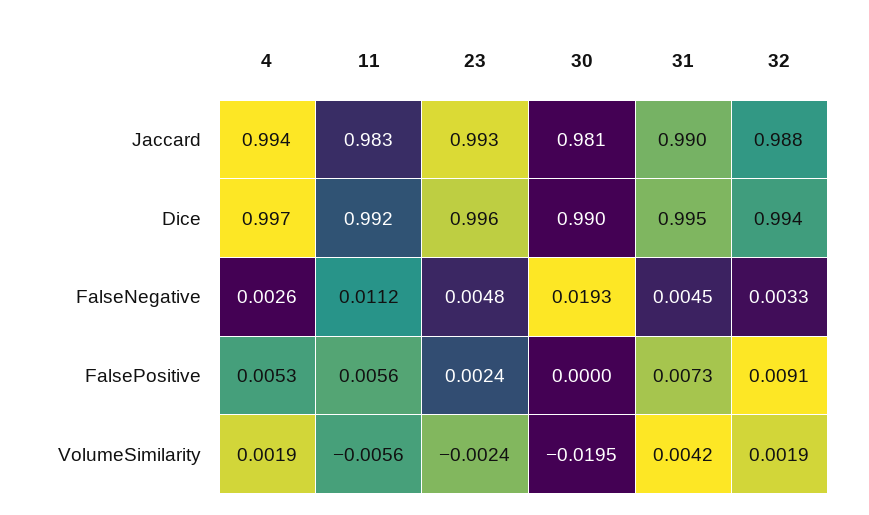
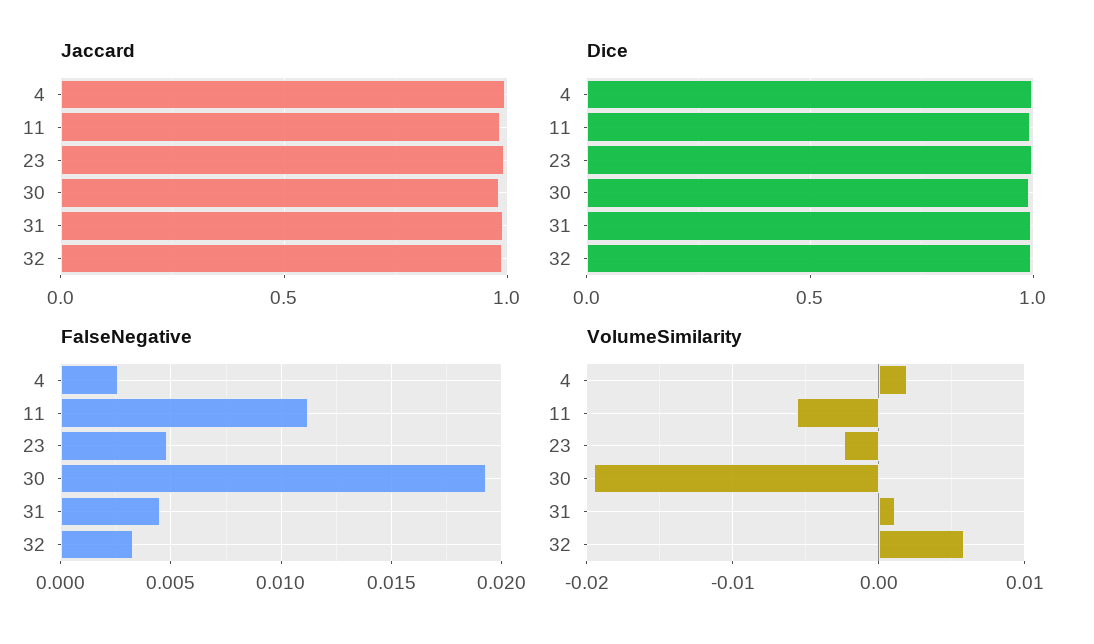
  {
    "Jaccard": {
      "4": 0.994,
      "11": 0.983,
      "23": 0.993,
      "30": 0.981,
      "31": 0.99,
      "32": 0.988
    },
    "Dice": {
      "4": 0.997,
      "11": 0.992,
      "23": 0.996,
      "30": 0.99,
      "31": 0.995,
      "32": 0.994
    },
    "FalseNegative": {
      "4": 0.0026,
      "11": 0.0112,
      "23": 0.0048,
      "30": 0.0193,
      "31": 0.0045,
      "32": 0.0033
    },
-   "FalsePositive": {
-     "4": 0.0053,
-     "11": 0.0056,
-     "23": 0.0024,
-     "30": 0,
-     "31": 0.0073,
-     "32": 0.0091
-   },
    "VolumeSimilarity": {
      "4": 0.0019,
      "11": -0.0056,
      "23": -0.0024,
      "30": -0.0195,
-     "31": 0.0042,
+     "31": 0.001,
-     "32": 0.0019
+     "32": 0.006
    }
  }

